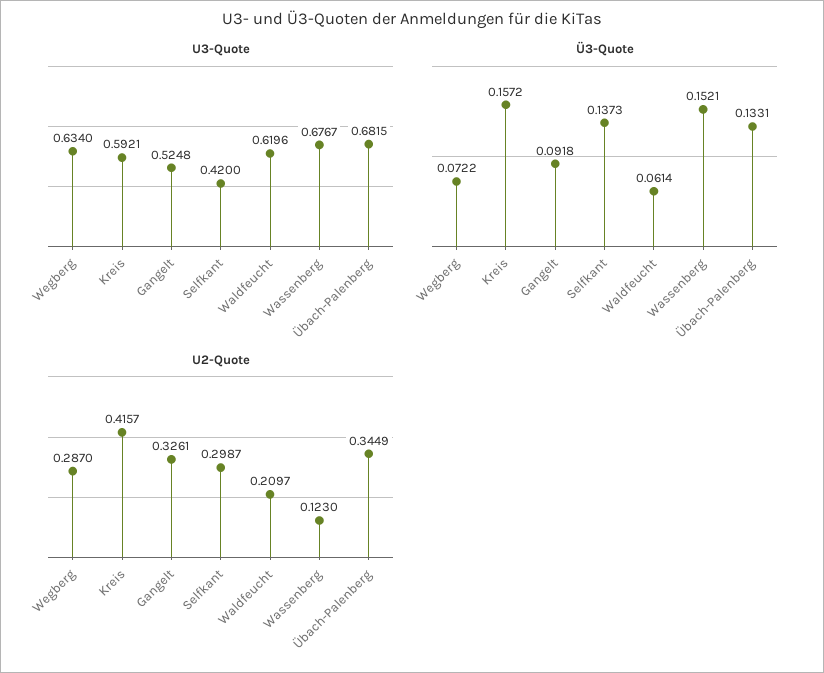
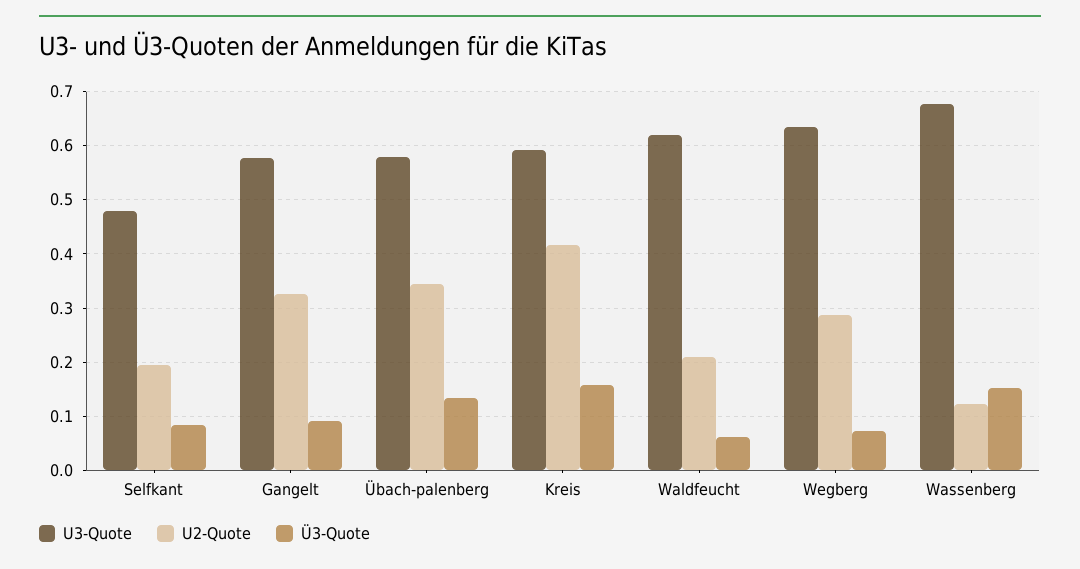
  {
    "U3-Quote": {
      "Wegberg": 0.634,
      "Kreis": 0.5921,
-     "Gangelt": 0.5248,
+     "Gangelt": 0.58,
-     "Selfkant": 0.42,
+     "Selfkant": 0.48,
      "Waldfeucht": 0.6196,
      "Wassenberg": 0.6767,
-     "Übach-Palenberg": 0.6815
+     "Übach-Palenberg": 0.58
    },
    "Ü3-Quote": {
      "Wegberg": 0.0722,
      "Kreis": 0.1572,
      "Gangelt": 0.0918,
-     "Selfkant": 0.1373,
+     "Selfkant": 0.08,
      "Waldfeucht": 0.0614,
      "Wassenberg": 0.1521,
      "Übach-Palenberg": 0.1331
    },
    "U2-Quote": {
      "Wegberg": 0.287,
      "Kreis": 0.4157,
      "Gangelt": 0.3261,
-     "Selfkant": 0.2987,
+     "Selfkant": 0.2,
      "Waldfeucht": 0.2097,
      "Wassenberg": 0.123,
      "Übach-Palenberg": 0.3449
    }
  }

